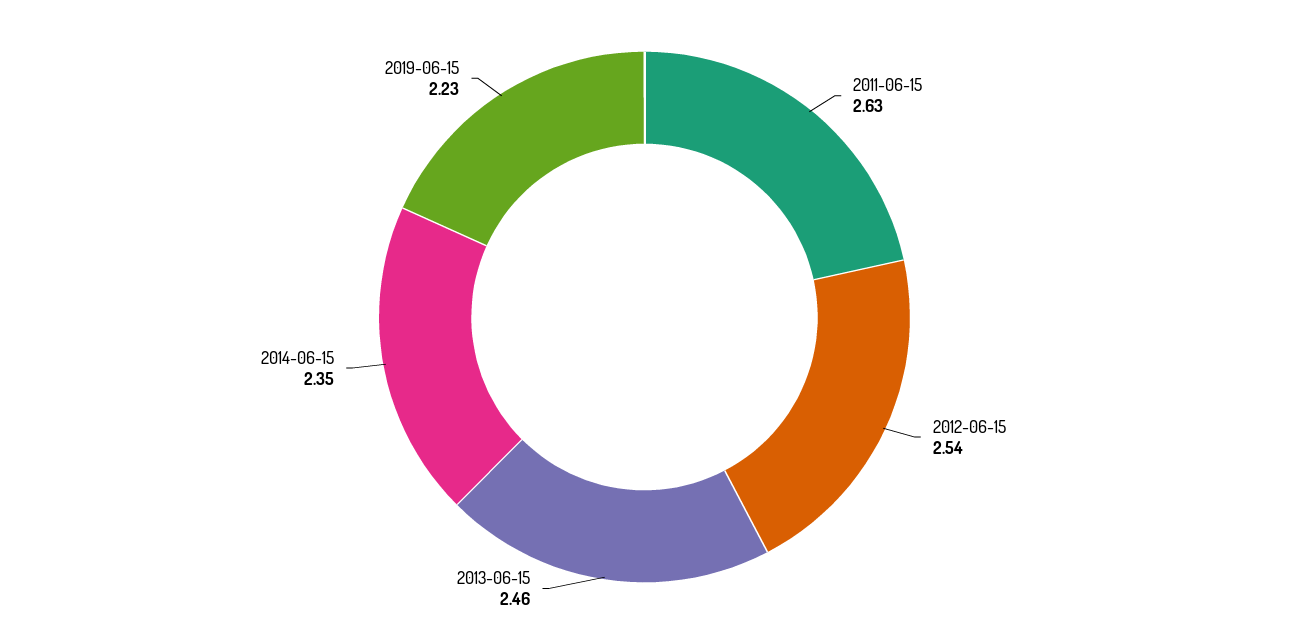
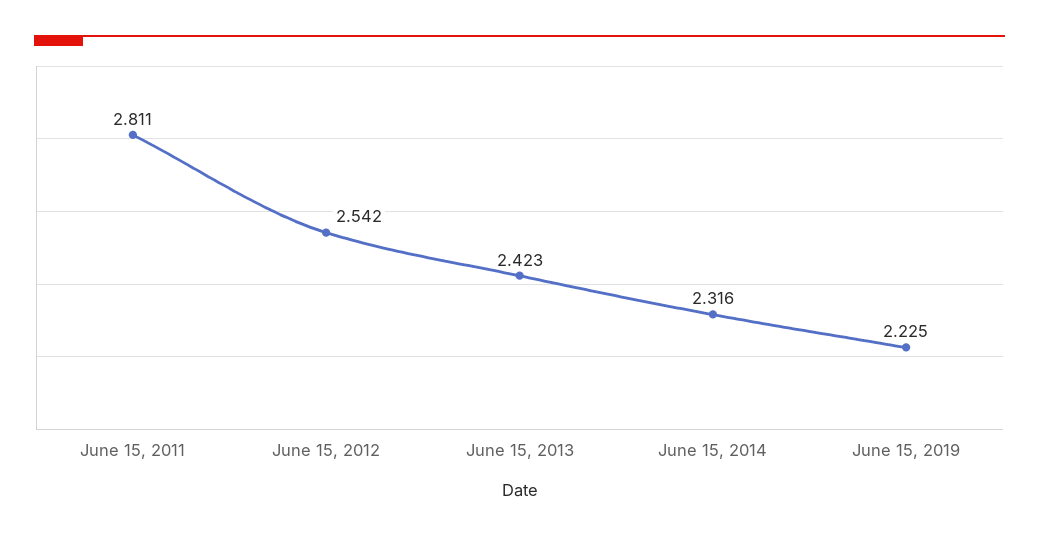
  {
-   "2011-06-15": 2.63,
+   "2011-06-15": 2.811,
    "2012-06-15": 2.542,
-   "2013-06-15": 2.46,
+   "2013-06-15": 2.423,
-   "2014-06-15": 2.35,
+   "2014-06-15": 2.316,
    "2019-06-15": 2.225
  }

